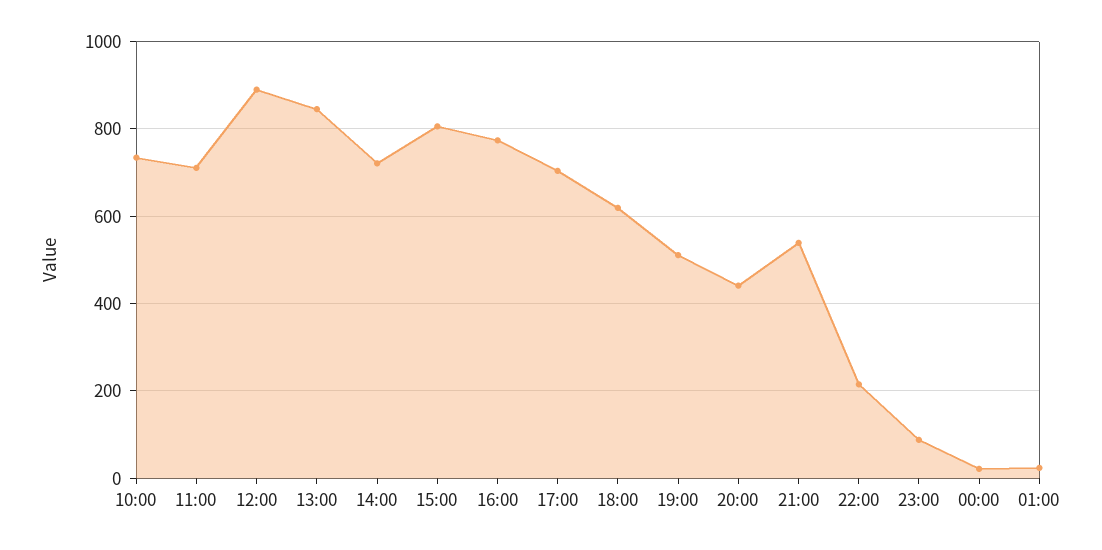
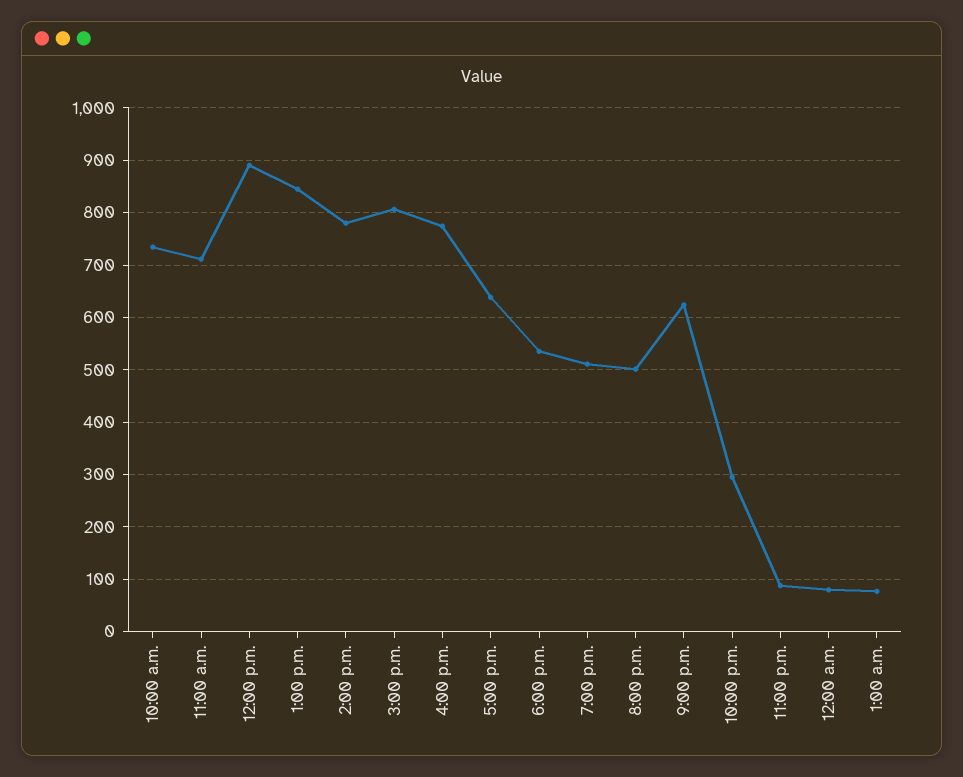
  {
    "10:00": 740,
    "11:00": 720,
    "12:00": 900,
    "13:00": 840,
-   "14:00": 720,
+   "14:00": 780,
    "15:00": 800,
    "16:00": 780,
-   "17:00": 700,
+   "17:00": 640,
-   "18:00": 620,
+   "18:00": 540,
    "19:00": 520,
-   "20:00": 440,
+   "20:00": 500,
-   "21:00": 540,
+   "21:00": 620,
-   "22:00": 220,
+   "22:00": 300,
    "23:00": 80,
-   "00:00": 20,
+   "00:00": 80,
-   "01:00": 20
+   "01:00": 80
  }

